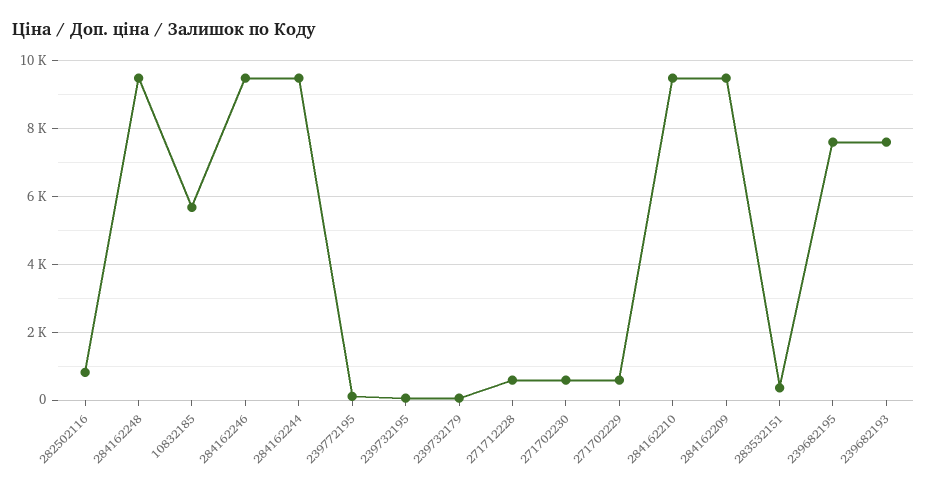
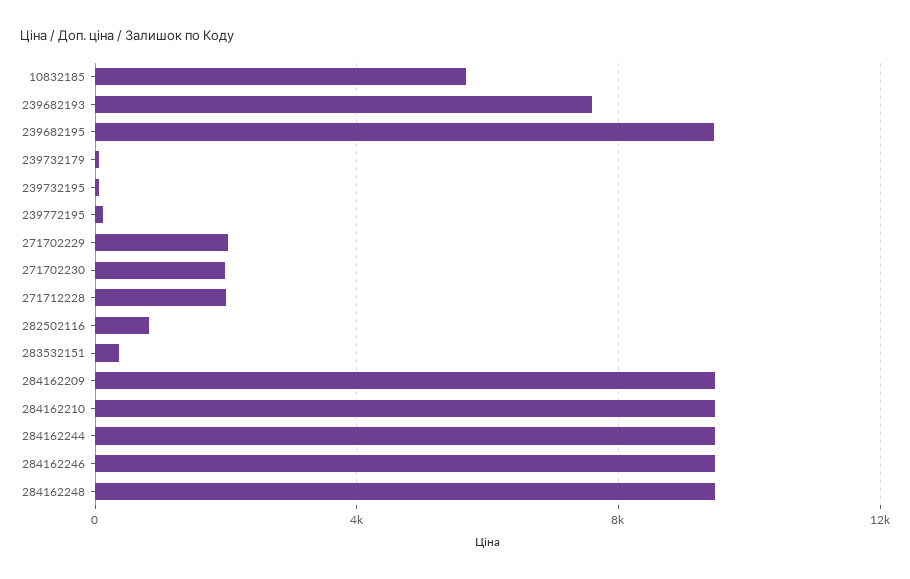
  {
    "282502116": 800,
    "284162248": 9400,
    "10832185": 5600,
    "284162246": 9400,
    "284162244": 9400,
    "239772195": 200,
    "239732195": 0,
    "239732179": 0,
-   "271712228": 600,
+   "271712228": 2000,
-   "271702230": 600,
+   "271702230": 2000,
-   "271702229": 600,
+   "271702229": 2000,
    "284162210": 9400,
    "284162209": 9400,
    "283532151": 400,
-   "239682195": 7600,
+   "239682195": 9500,
    "239682193": 7600
  }

